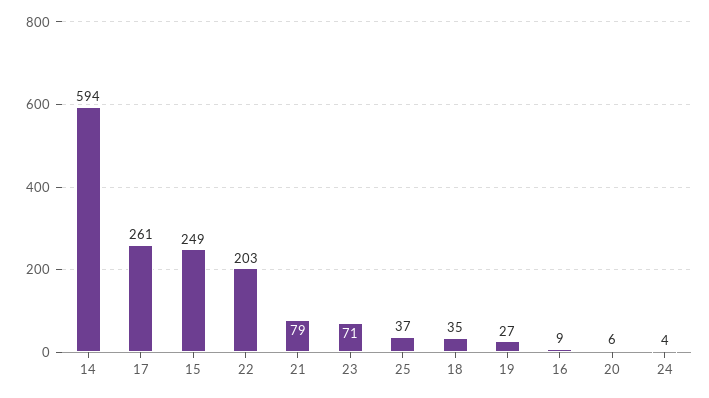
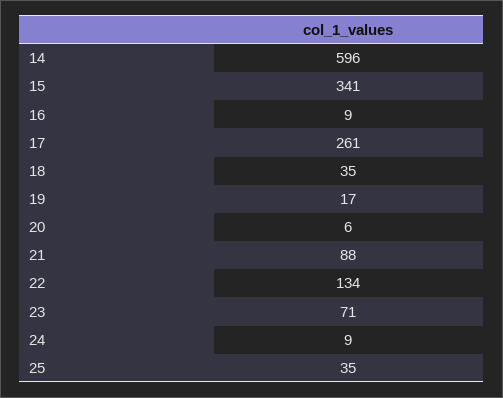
  {
-   "14": 594,
+   "14": 596,
    "17": 261,
-   "15": 249,
+   "15": 341,
-   "22": 203,
+   "22": 134,
-   "21": 79,
+   "21": 88,
    "23": 71,
-   "25": 37,
+   "25": 35,
    "18": 35,
-   "19": 27,
+   "19": 17,
    "16": 9,
    "20": 6,
-   "24": 4
+   "24": 9
  }

